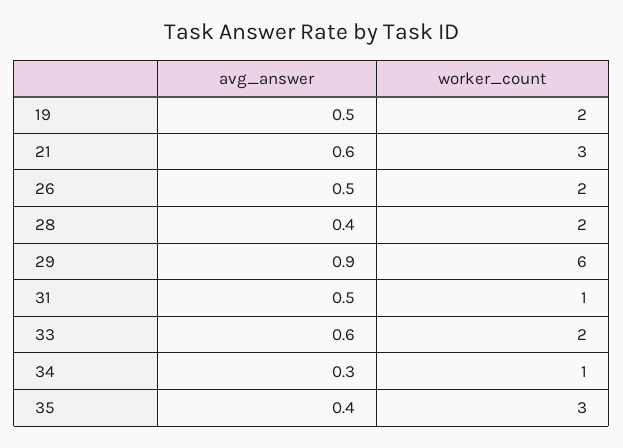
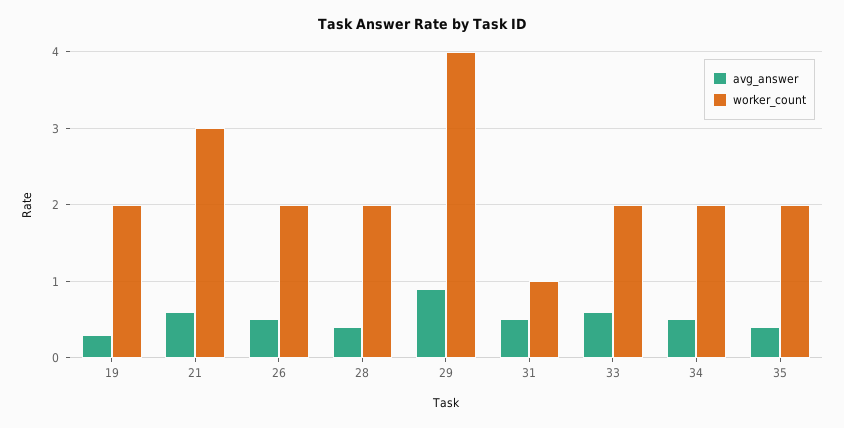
  {
    "avg_answer": {
-     "19": 0.5,
+     "19": 0.3,
      "21": 0.6,
      "26": 0.5,
      "28": 0.4,
      "29": 0.9,
      "31": 0.5,
      "33": 0.6,
-     "34": 0.3,
+     "34": 0.5,
      "35": 0.4
    },
    "worker_count": {
      "19": 2,
      "21": 3,
      "26": 2,
      "28": 2,
-     "29": 6,
+     "29": 4,
      "31": 1,
      "33": 2,
-     "34": 1,
+     "34": 2,
-     "35": 3
+     "35": 2
    }
  }

